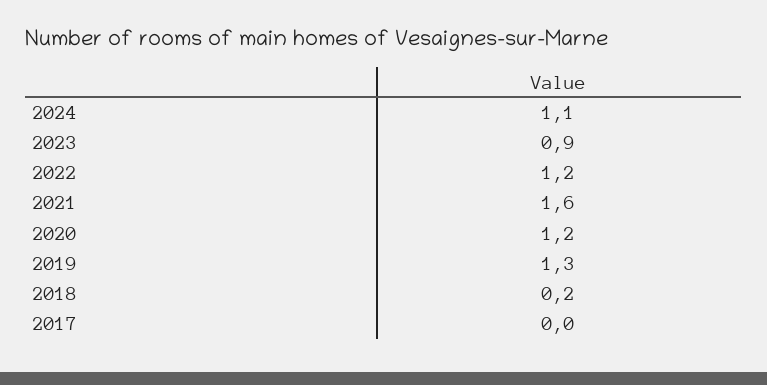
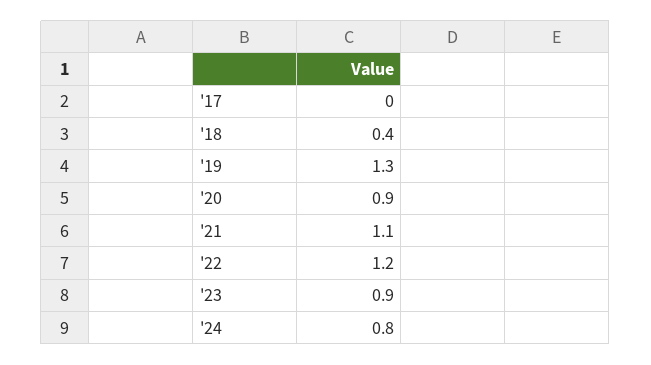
  {
-   "2024": 1.1,
+   "2024": 0.8,
    "2023": 0.9,
    "2022": 1.2,
-   "2021": 1.6,
+   "2021": 1.1,
-   "2020": 1.2,
+   "2020": 0.9,
    "2019": 1.3,
-   "2018": 0.2,
+   "2018": 0.4,
    "2017": 0
  }

